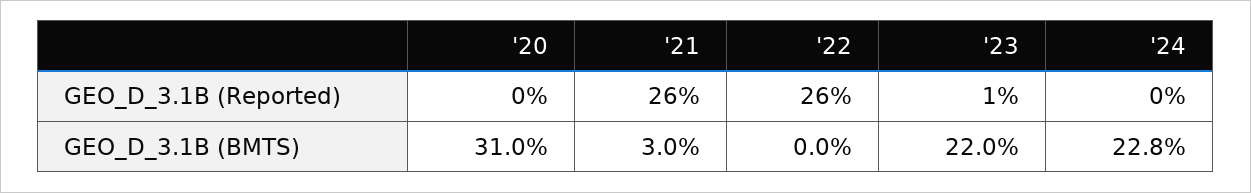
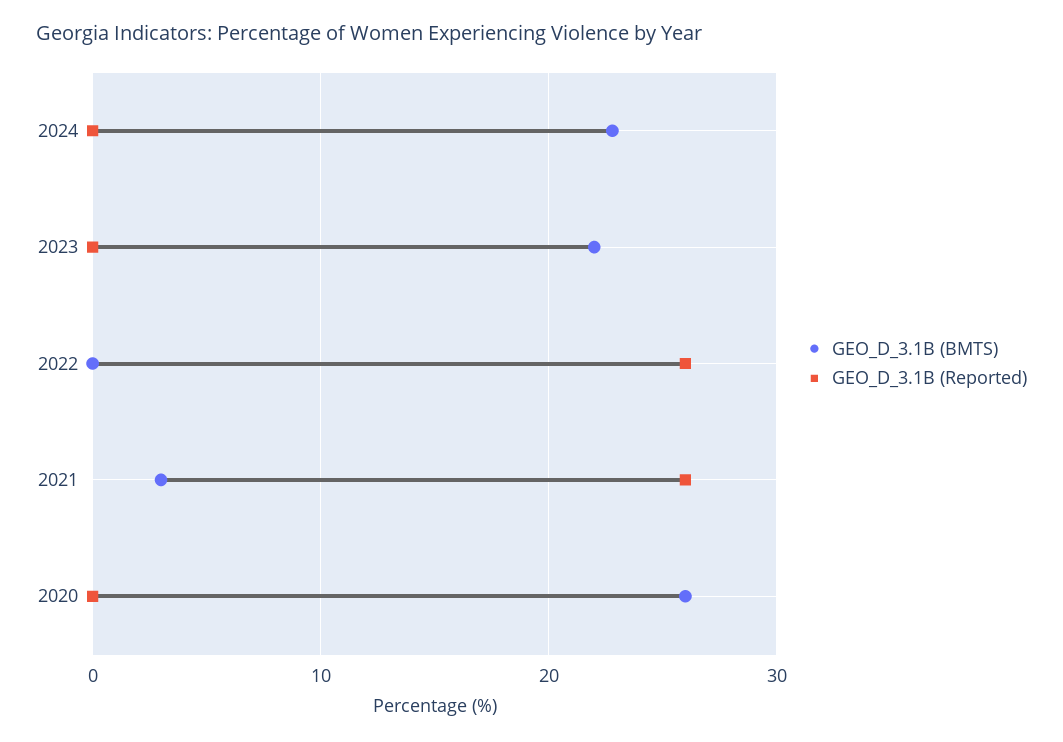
  {
    "GEO_D_3.1B (Reported)": {
      "'20": 0,
      "'21": 26,
      "'22": 26,
-     "'23": 1,
+     "'23": 0,
      "'24": 0
    },
    "GEO_D_3.1B (BMTS)": {
-     "'20": 31,
+     "'20": 26,
      "'21": 3,
      "'22": 0,
      "'23": 22,
      "'24": 22.8
    }
  }

